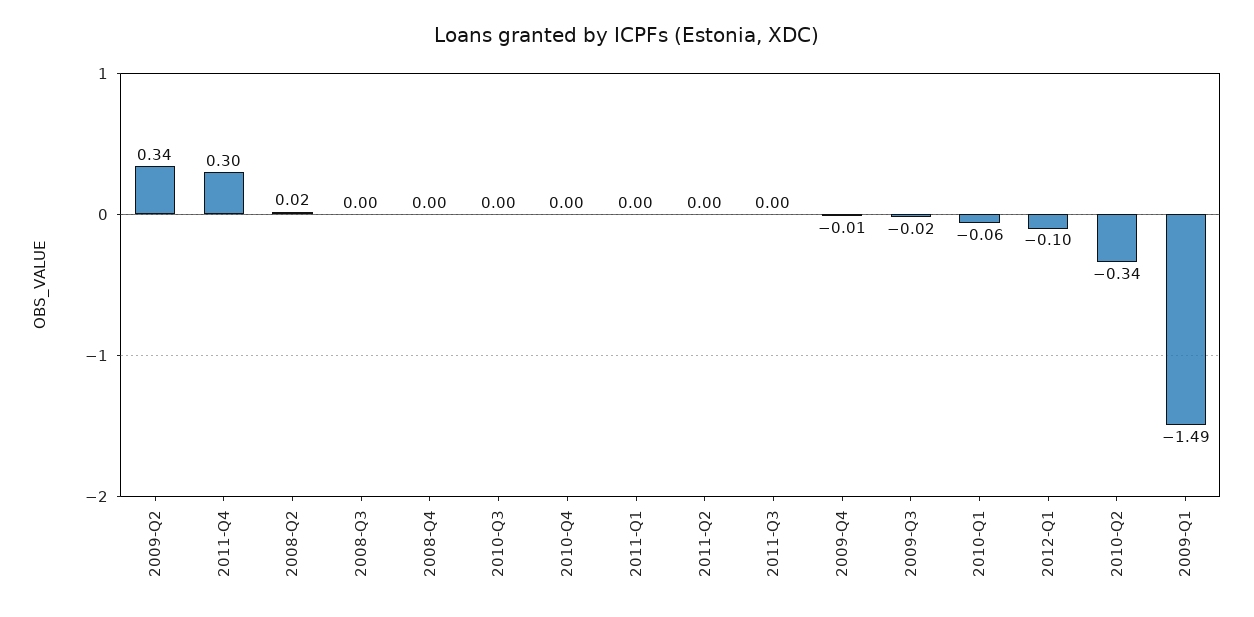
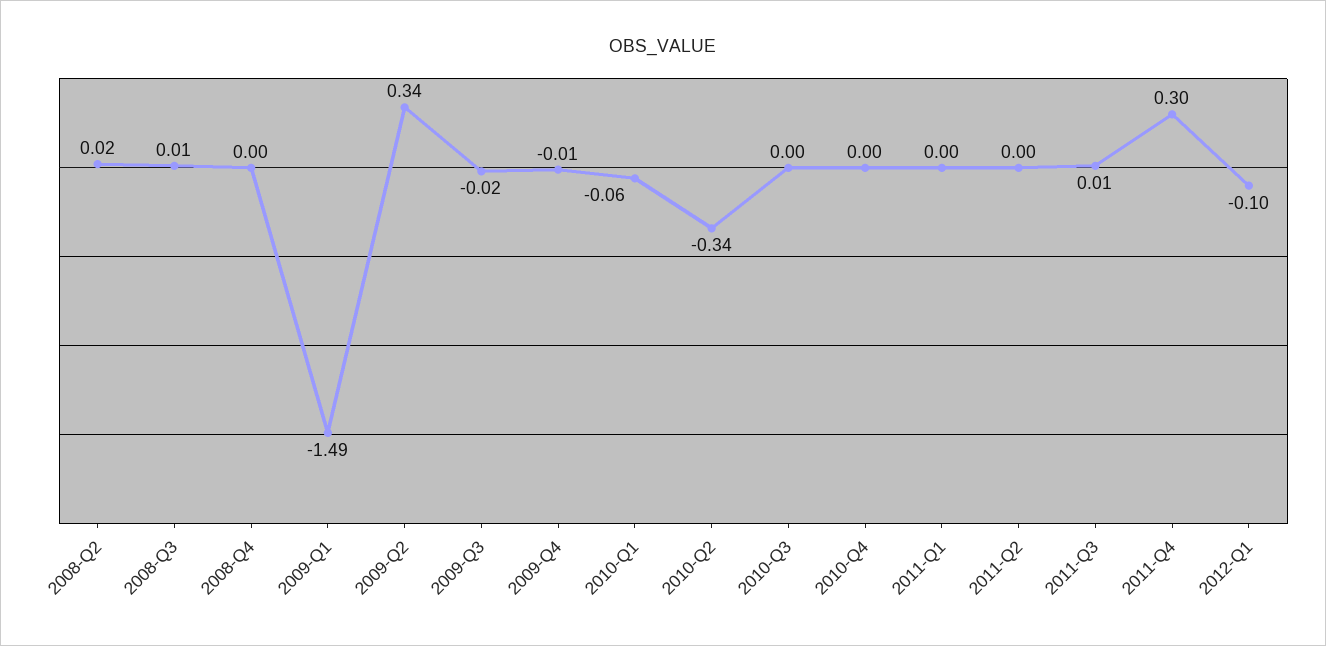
  {
    "2009-Q2": 0.34,
    "2011-Q4": 0.3,
    "2008-Q2": 0.02,
-   "2008-Q3": 0,
+   "2008-Q3": 0.01,
    "2008-Q4": 0,
    "2010-Q3": 0,
    "2010-Q4": 0,
    "2011-Q1": 0,
    "2011-Q2": 0,
-   "2011-Q3": 0,
+   "2011-Q3": 0.01,
    "2009-Q4": -0.01,
    "2009-Q3": -0.02,
    "2010-Q1": -0.06,
    "2012-Q1": -0.1,
    "2010-Q2": -0.34,
    "2009-Q1": -1.49
  }

